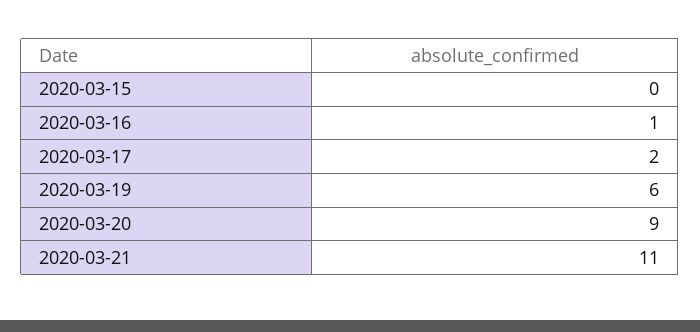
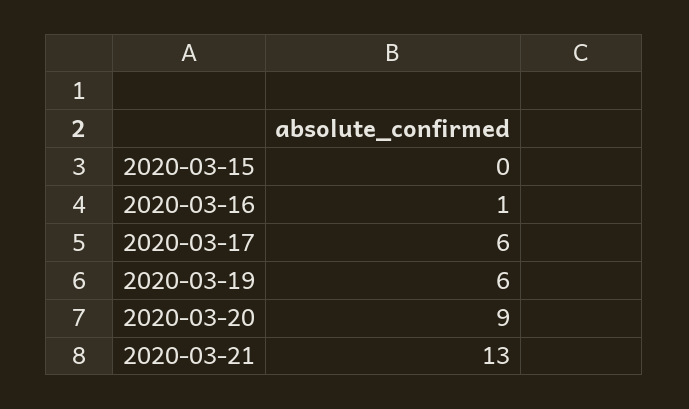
  {
    "2020-03-15": 0,
    "2020-03-16": 1,
-   "2020-03-17": 2,
+   "2020-03-17": 6,
    "2020-03-19": 6,
    "2020-03-20": 9,
-   "2020-03-21": 11
+   "2020-03-21": 13
  }

